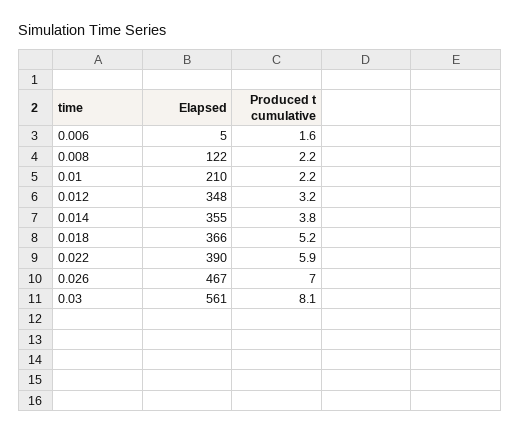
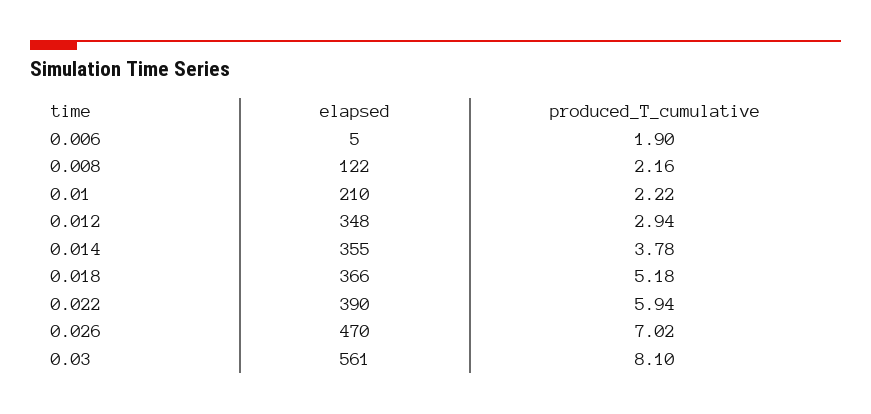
  {
    "Elapsed": {
      "0.006": 5,
      "0.008": 122,
      "0.01": 210,
      "0.012": 348,
      "0.014": 355,
      "0.018": 366,
      "0.022": 390,
-     "0.026": 467,
+     "0.026": 470,
      "0.03": 561
    },
    "Produced t cumulative": {
-     "0.006": 1.6,
+     "0.006": 1.9,
      "0.008": 2.16,
      "0.01": 2.22,
-     "0.012": 3.2,
+     "0.012": 2.94,
      "0.014": 3.78,
      "0.018": 5.18,
      "0.022": 5.94,
      "0.026": 7.02,
      "0.03": 8.1
    }
  }

